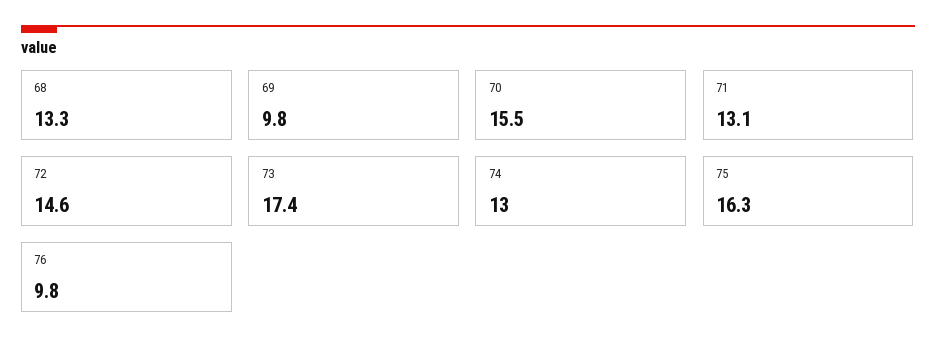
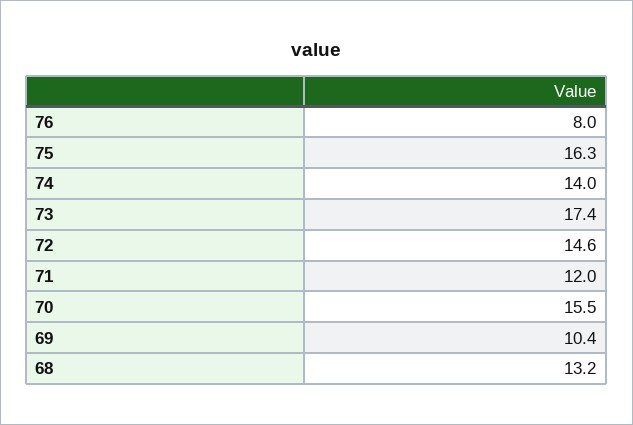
  {
-   "68": 13.3,
+   "68": 13.2,
-   "69": 9.8,
+   "69": 10.4,
    "70": 15.5,
-   "71": 13.1,
+   "71": 12,
    "72": 14.6,
    "73": 17.4,
-   "74": 13,
+   "74": 14,
    "75": 16.3,
-   "76": 9.8
+   "76": 8
  }

